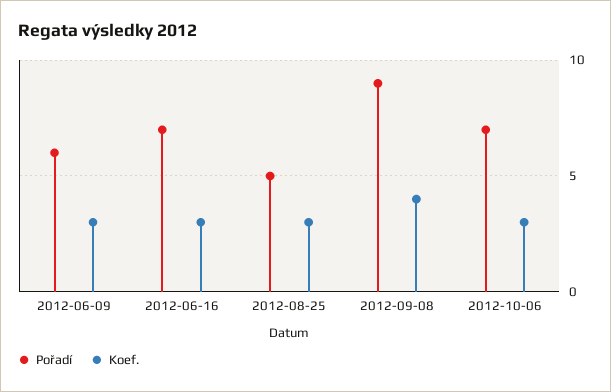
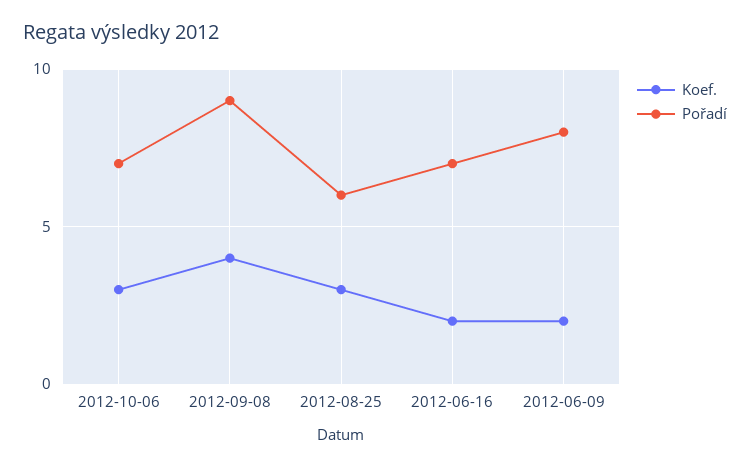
  {
    "Pořadí": {
-     "2012-06-09": 6,
+     "2012-06-09": 8,
      "2012-06-16": 7,
-     "2012-08-25": 5,
+     "2012-08-25": 6,
      "2012-09-08": 9,
      "2012-10-06": 7
    },
    "Koef.": {
-     "2012-06-09": 3,
+     "2012-06-09": 2,
-     "2012-06-16": 3,
+     "2012-06-16": 2,
      "2012-08-25": 3,
      "2012-09-08": 4,
      "2012-10-06": 3
    }
  }

